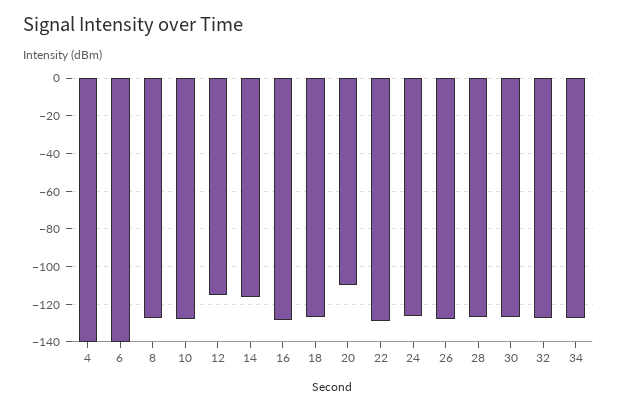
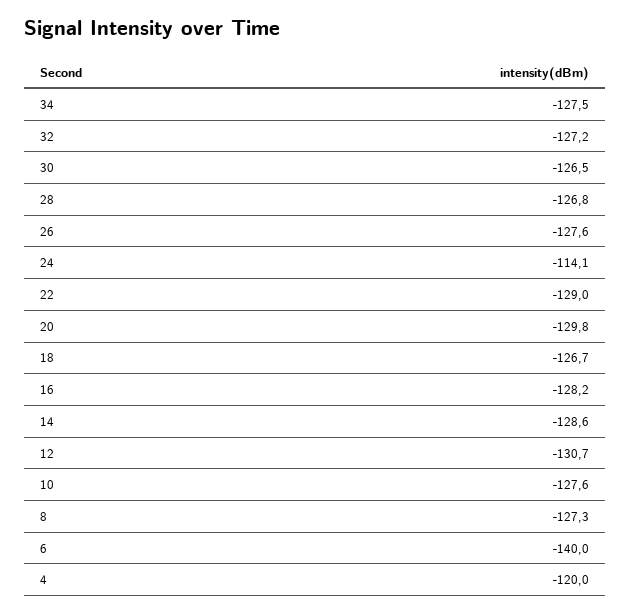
  {
-   "4": -140,
+   "4": -120,
    "6": -140,
    "8": -127.3,
    "10": -127.6,
-   "12": -115,
+   "12": -130.7,
-   "14": -115,
+   "14": -128.6,
    "16": -128.2,
    "18": -126.7,
-   "20": -110,
+   "20": -129.8,
    "22": -129,
-   "24": -125,
+   "24": -114.1,
    "26": -127.6,
    "28": -126.8,
    "30": -126.5,
    "32": -127.2,
    "34": -127.5
  }

